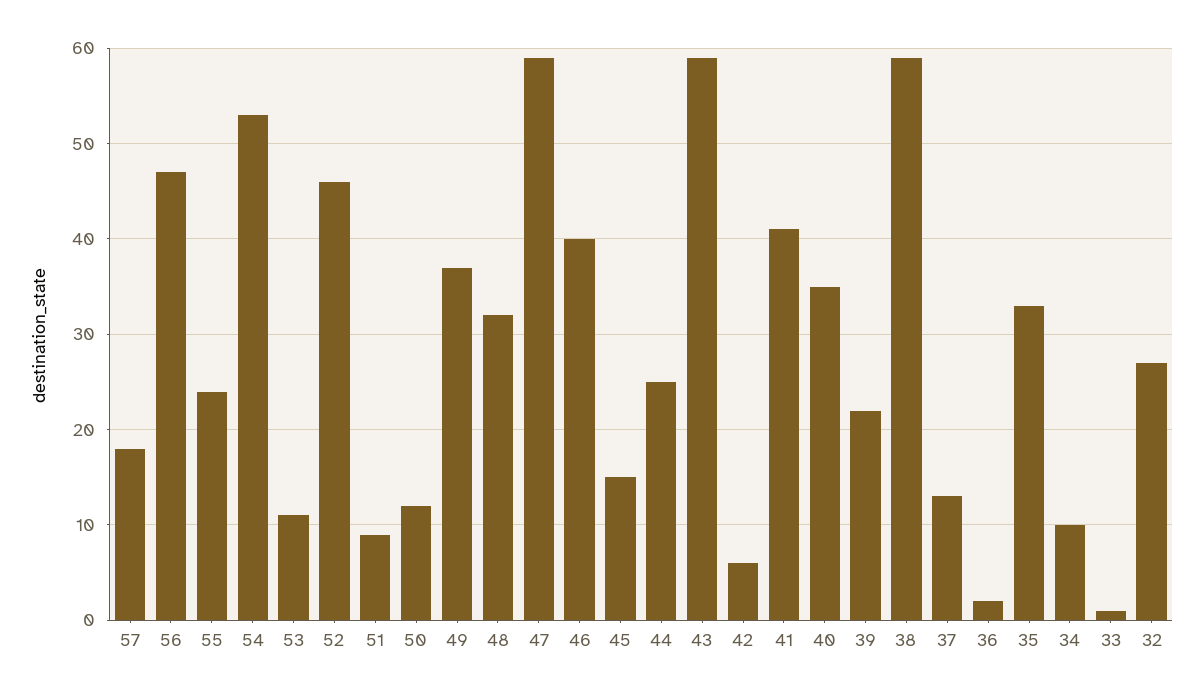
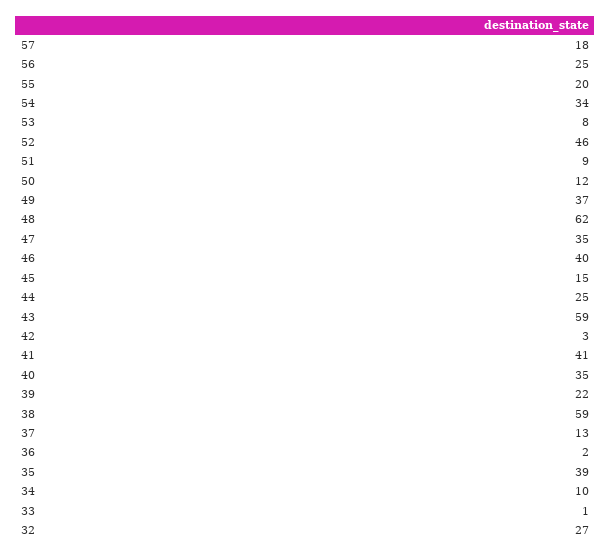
  {
    "57": 18,
-   "56": 47,
+   "56": 25,
-   "55": 24,
+   "55": 20,
-   "54": 53,
+   "54": 34,
-   "53": 11,
+   "53": 8,
    "52": 46,
    "51": 9,
    "50": 12,
    "49": 37,
-   "48": 32,
+   "48": 62,
-   "47": 59,
+   "47": 35,
    "46": 40,
    "45": 15,
    "44": 25,
    "43": 59,
-   "42": 6,
+   "42": 3,
    "41": 41,
    "40": 35,
    "39": 22,
    "38": 59,
    "37": 13,
    "36": 2,
-   "35": 33,
+   "35": 39,
    "34": 10,
    "33": 1,
    "32": 27
  }

